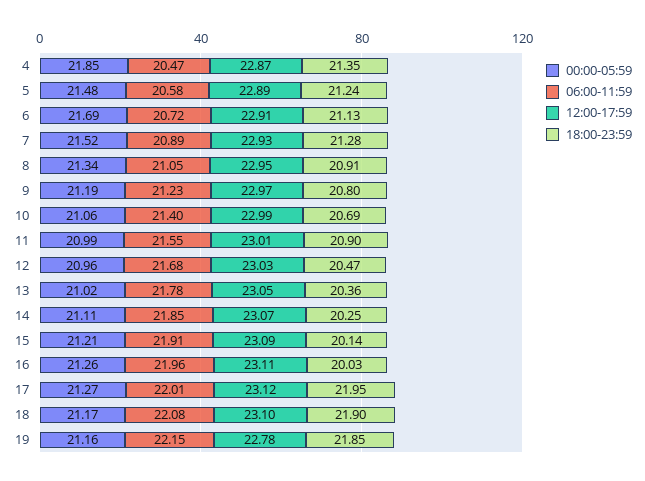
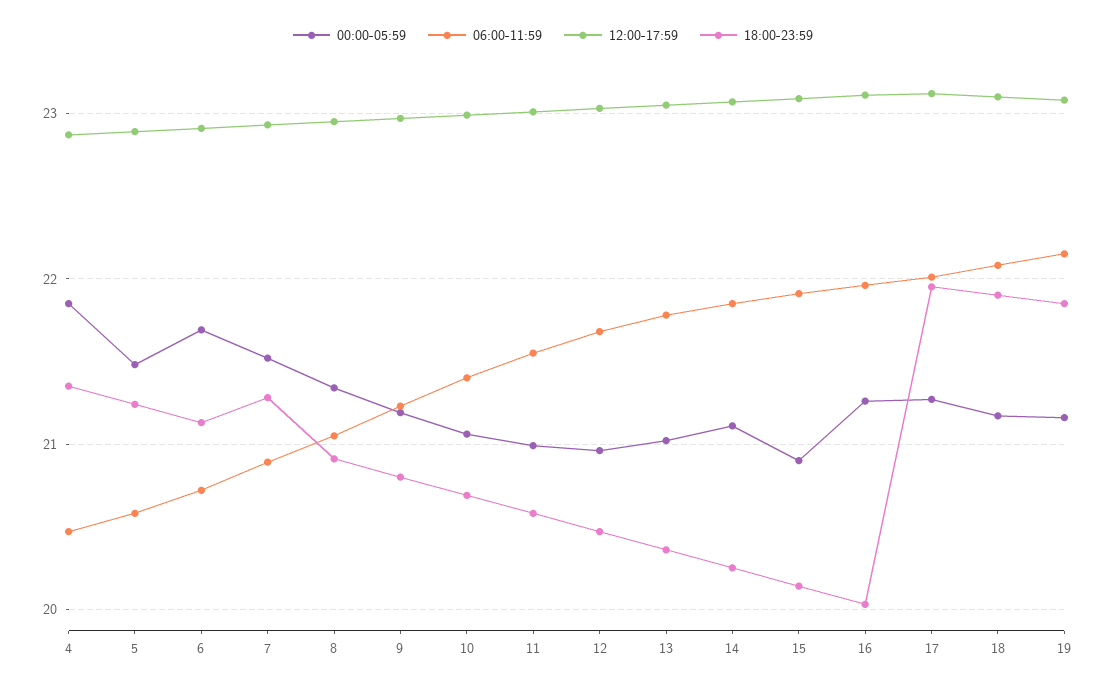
  {
    "00:00-05:59": {
      "4": 21.85,
      "5": 21.48,
      "6": 21.69,
      "7": 21.52,
      "8": 21.34,
      "9": 21.19,
      "10": 21.06,
      "11": 20.99,
      "12": 20.96,
      "13": 21.02,
      "14": 21.11,
-     "15": 21.21,
+     "15": 20.9,
      "16": 21.26,
      "17": 21.27,
      "18": 21.17,
      "19": 21.16
    },
    "06:00-11:59": {
      "4": 20.47,
      "5": 20.58,
      "6": 20.72,
      "7": 20.89,
      "8": 21.05,
      "9": 21.23,
      "10": 21.4,
      "11": 21.55,
      "12": 21.68,
      "13": 21.78,
      "14": 21.85,
      "15": 21.91,
      "16": 21.96,
      "17": 22.01,
      "18": 22.08,
      "19": 22.15
    },
    "12:00-17:59": {
      "4": 22.87,
      "5": 22.89,
      "6": 22.91,
      "7": 22.93,
      "8": 22.95,
      "9": 22.97,
      "10": 22.99,
      "11": 23.01,
      "12": 23.03,
      "13": 23.05,
      "14": 23.07,
      "15": 23.09,
      "16": 23.11,
      "17": 23.12,
      "18": 23.1,
-     "19": 22.78
+     "19": 23.1
    },
    "18:00-23:59": {
      "4": 21.35,
      "5": 21.24,
      "6": 21.13,
      "7": 21.28,
      "8": 20.91,
      "9": 20.8,
      "10": 20.69,
-     "11": 20.9,
+     "11": 20.6,
      "12": 20.47,
      "13": 20.36,
      "14": 20.25,
      "15": 20.14,
      "16": 20.03,
      "17": 21.95,
      "18": 21.9,
      "19": 21.85
    }
  }

